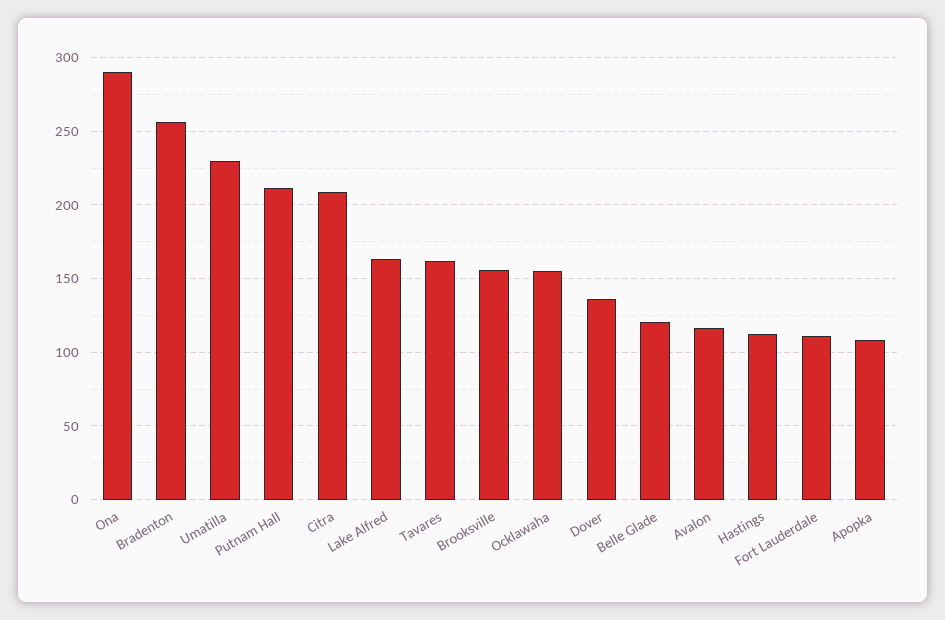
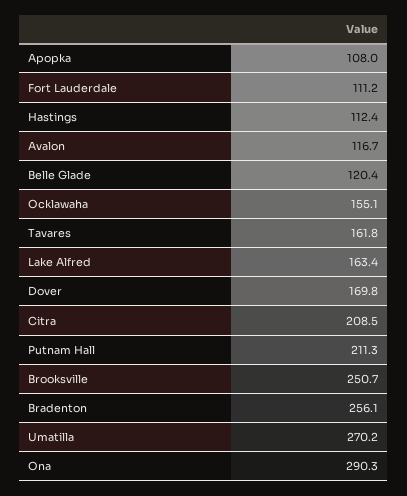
  {
    "Ona": 290.3,
    "Bradenton": 256.1,
-   "Umatilla": 230,
+   "Umatilla": 270.2,
    "Putnam Hall": 211.3,
    "Citra": 208.5,
    "Lake Alfred": 163.4,
    "Tavares": 161.8,
-   "Brooksville": 155,
+   "Brooksville": 250.7,
    "Ocklawaha": 155.1,
-   "Dover": 135,
+   "Dover": 169.8,
    "Belle Glade": 120.4,
    "Avalon": 116.7,
    "Hastings": 112.4,
    "Fort Lauderdale": 111.2,
    "Apopka": 108
  }

